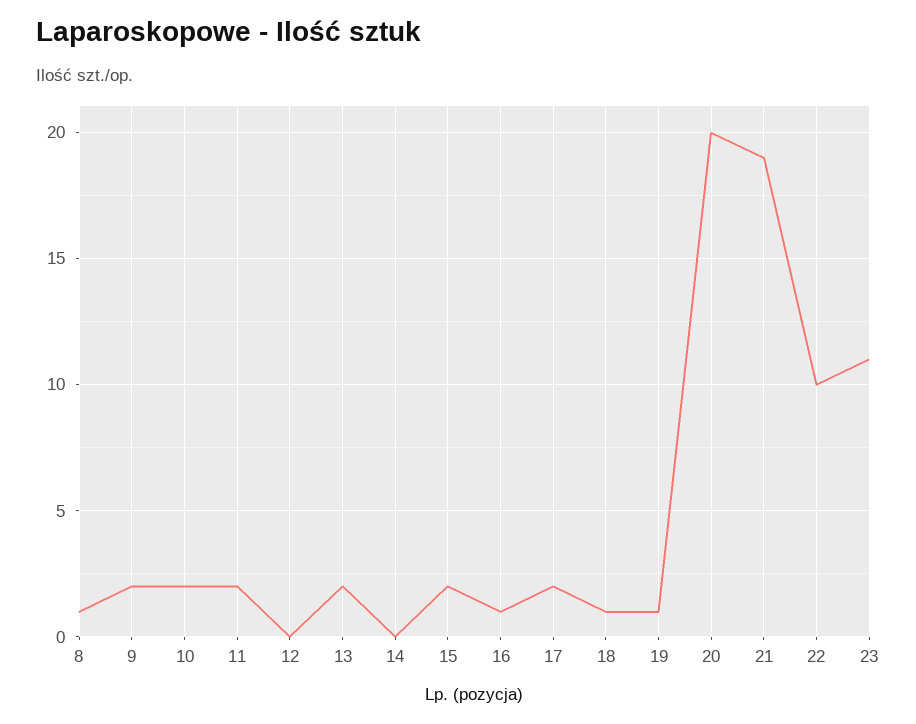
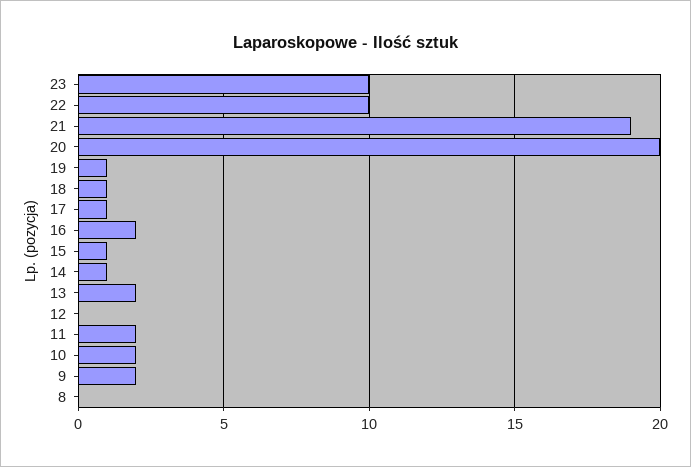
  {
-   "8": 1,
+   "8": 0,
    "9": 2,
    "10": 2,
    "11": 2,
    "12": 0,
    "13": 2,
-   "14": 0,
+   "14": 1,
-   "15": 2,
+   "15": 1,
-   "16": 1,
+   "16": 2,
-   "17": 2,
+   "17": 1,
    "18": 1,
    "19": 1,
    "20": 20,
    "21": 19,
    "22": 10,
-   "23": 11
+   "23": 10
  }

